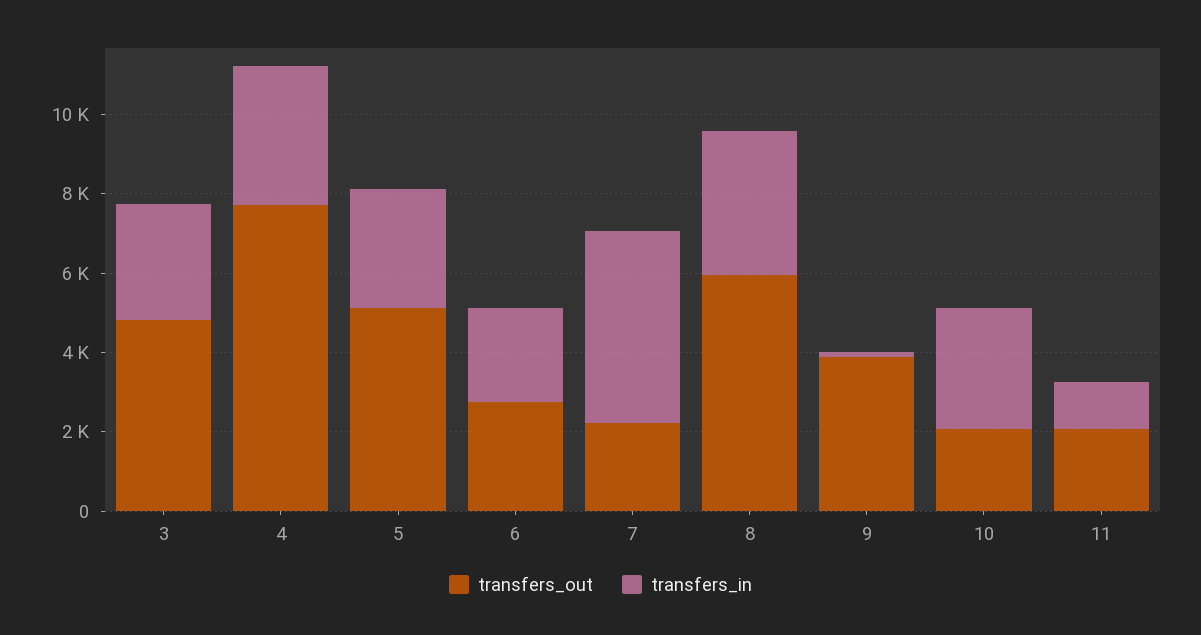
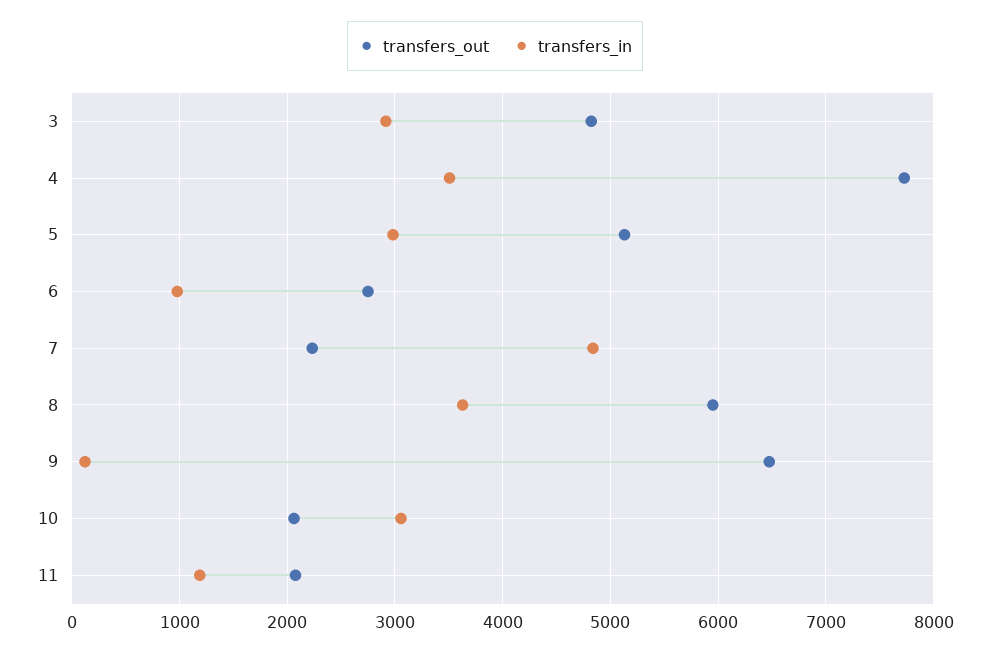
  {
    "transfers_out": {
      "3": 4800,
      "4": 7700,
      "5": 5100,
      "6": 2800,
      "7": 2200,
      "8": 6000,
-     "9": 4000,
+     "9": 6500,
      "10": 2100,
      "11": 2100
    },
    "transfers_in": {
      "3": 2900,
      "4": 3500,
      "5": 3000,
-     "6": 2500,
+     "6": 1000,
      "7": 4800,
      "8": 3600,
      "9": 100,
      "10": 3100,
      "11": 1200
    }
  }

